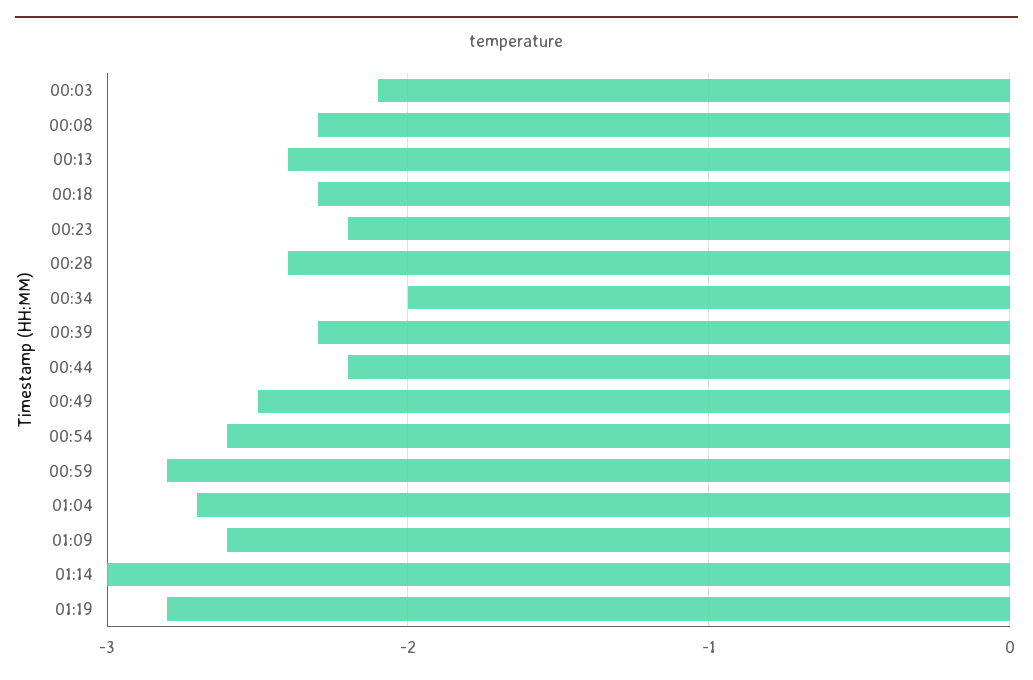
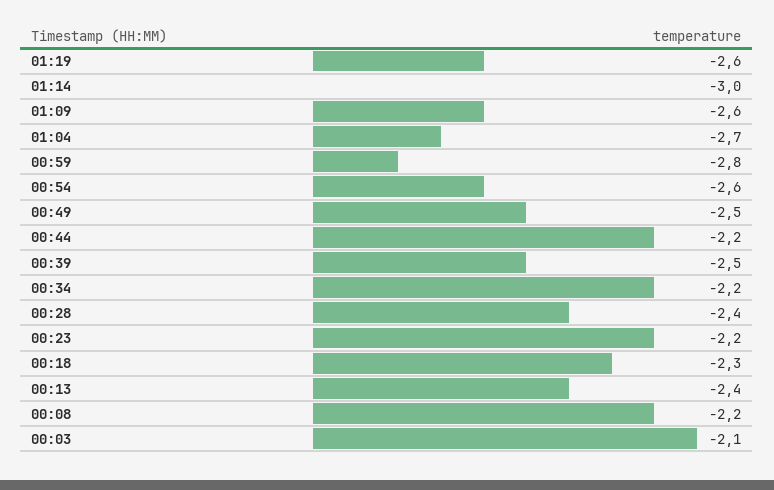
  {
    "00:03": -2.1,
-   "00:08": -2.3,
+   "00:08": -2.2,
    "00:13": -2.4,
    "00:18": -2.3,
    "00:23": -2.2,
    "00:28": -2.4,
-   "00:34": -2,
+   "00:34": -2.2,
-   "00:39": -2.3,
+   "00:39": -2.5,
    "00:44": -2.2,
    "00:49": -2.5,
    "00:54": -2.6,
    "00:59": -2.8,
    "01:04": -2.7,
    "01:09": -2.6,
    "01:14": -3,
-   "01:19": -2.8
+   "01:19": -2.6
  }

